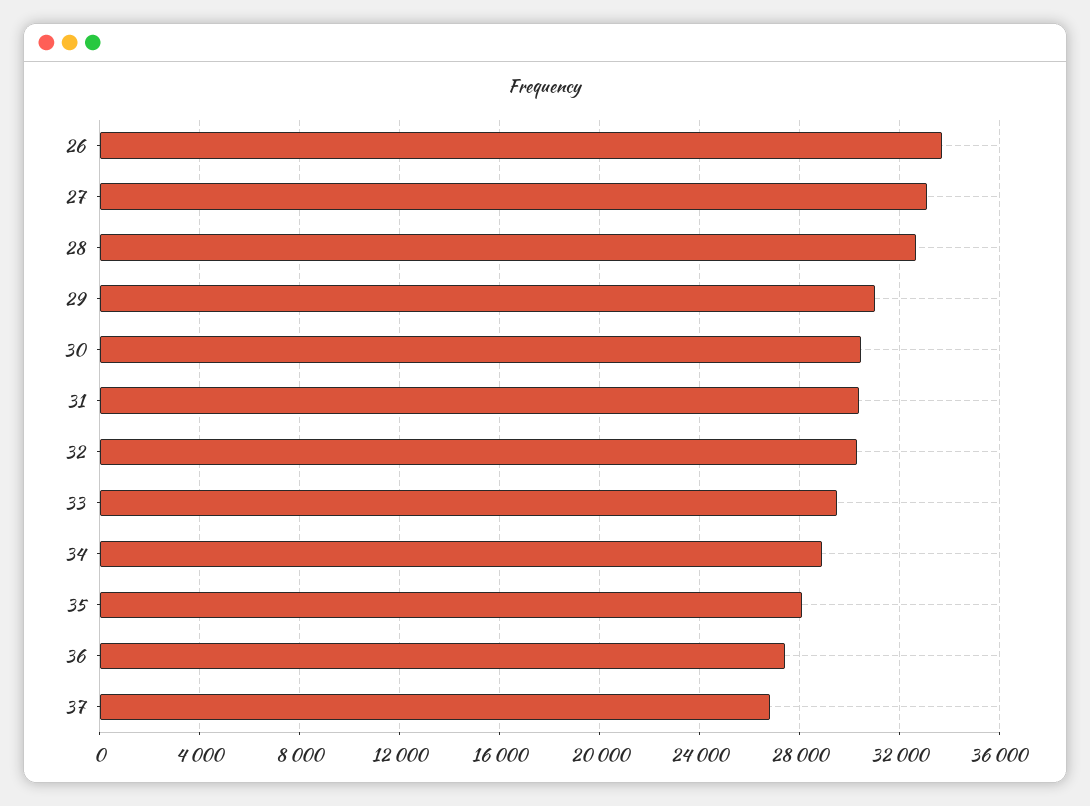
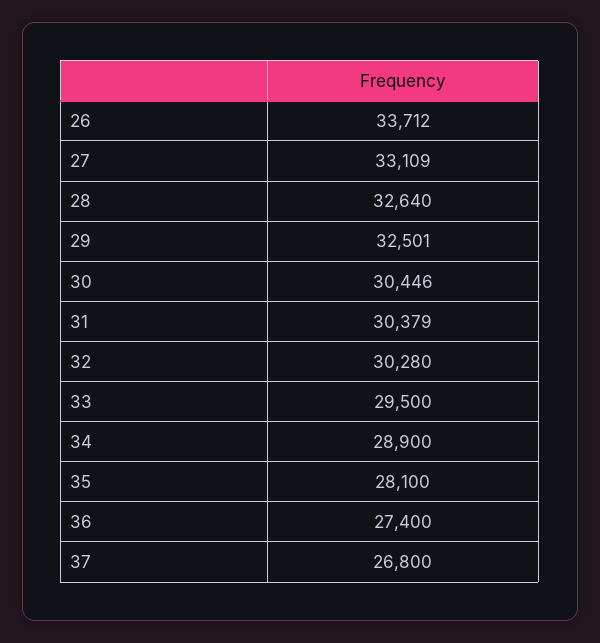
  {
    "26": 33712,
    "27": 33109,
    "28": 32640,
-   "29": 31000,
+   "29": 32501,
    "30": 30446,
    "31": 30379,
    "32": 30280,
    "33": 29500,
    "34": 28900,
    "35": 28100,
    "36": 27400,
    "37": 26800
  }

